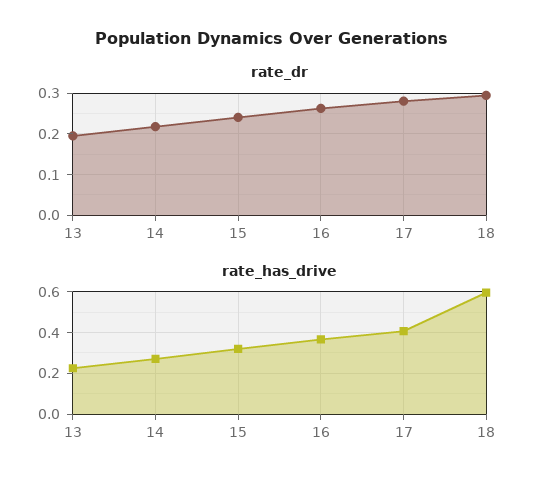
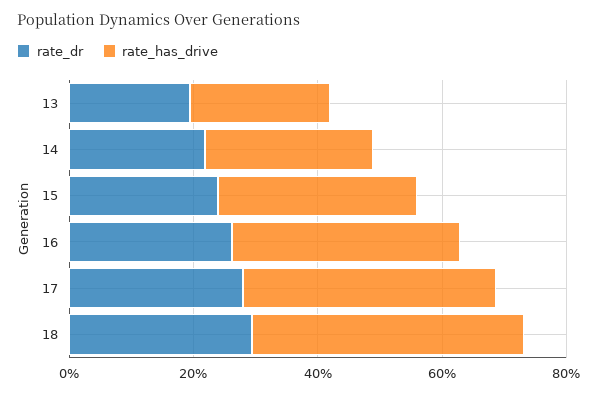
  {
    "rate_dr": {
      "13": 0.2,
      "14": 0.22,
      "15": 0.24,
      "16": 0.26,
      "17": 0.28,
      "18": 0.3
    },
    "rate_has_drive": {
      "13": 0.2,
      "14": 0.25,
      "15": 0.3,
      "16": 0.35,
      "17": 0.4,
-     "18": 0.6
+     "18": 0.45
    }
  }

